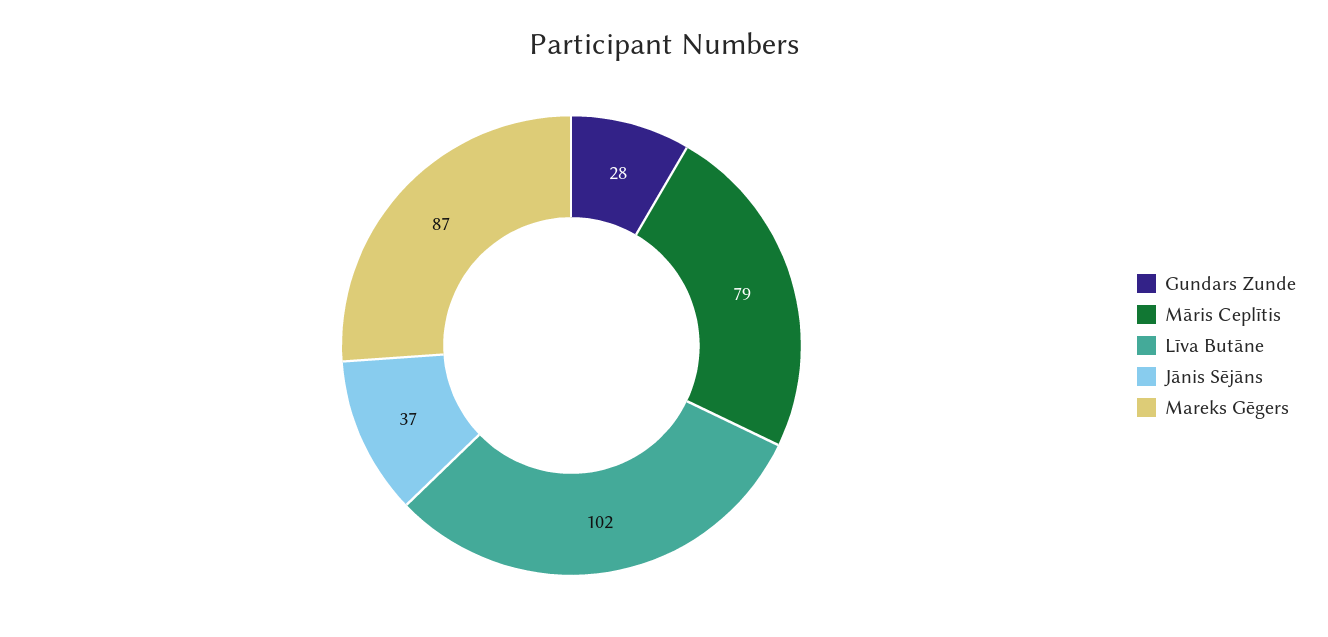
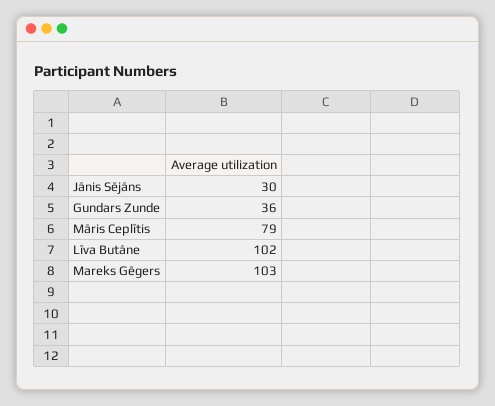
  {
-   "Gundars Zunde": 28,
+   "Gundars Zunde": 36,
    "Māris Ceplītis": 79,
    "Līva Butāne": 102,
-   "Jānis Sējāns": 37,
+   "Jānis Sējāns": 30,
-   "Mareks Gēgers": 87
+   "Mareks Gēgers": 103
  }

